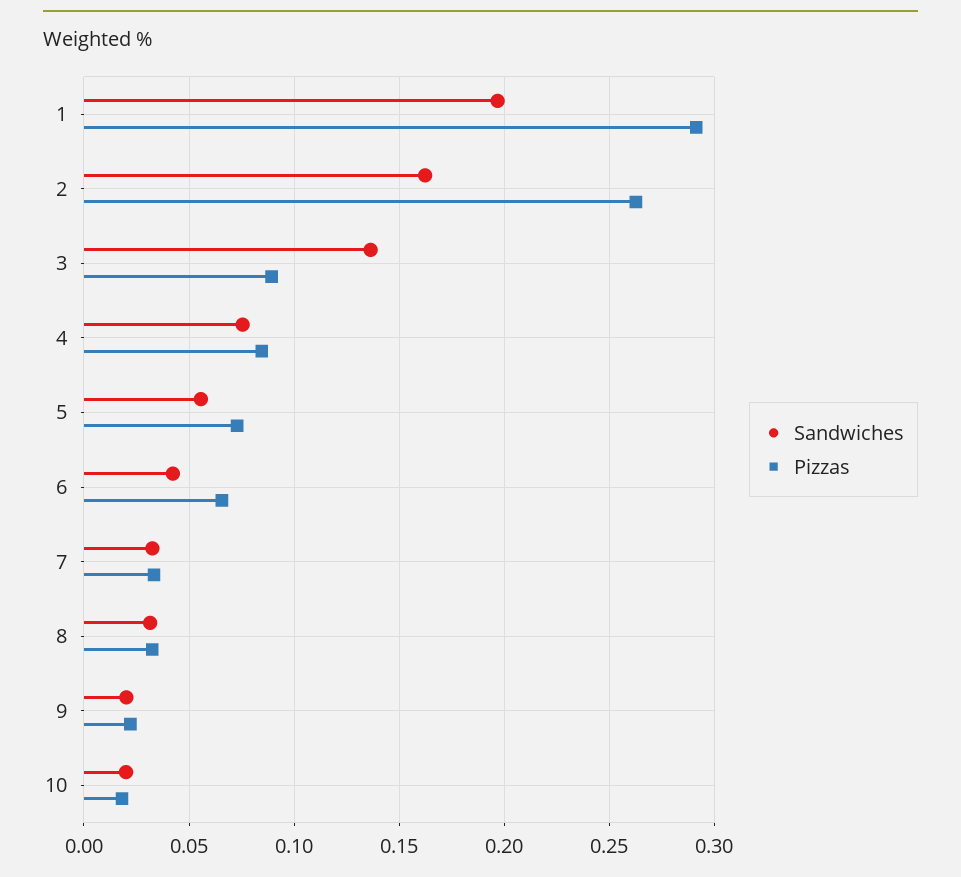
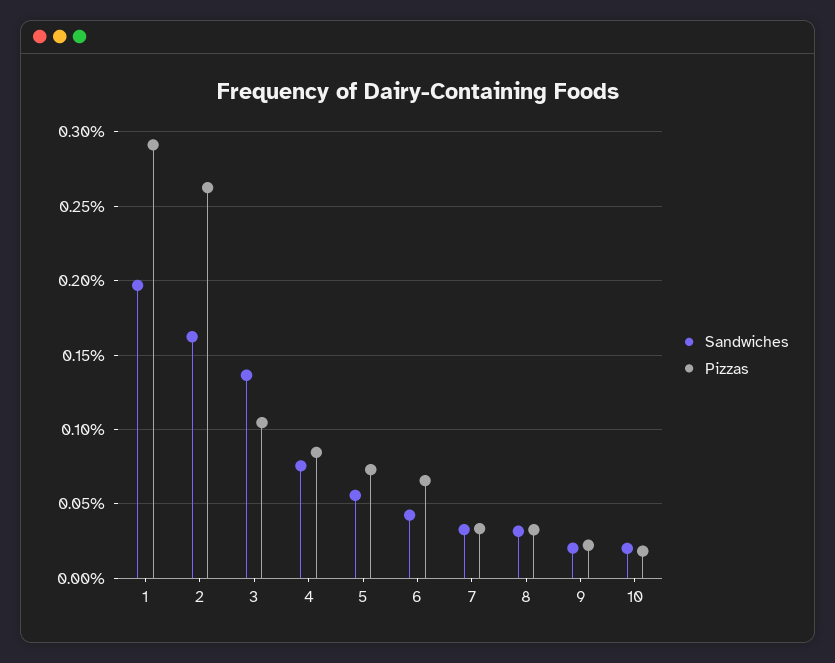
  {
    "Sandwiches": {
      "1": 0.195,
      "2": 0.16,
      "3": 0.135,
      "4": 0.075,
      "5": 0.055,
      "6": 0.04,
      "7": 0.035,
      "8": 0.03,
      "9": 0.02,
      "10": 0.02
    },
    "Pizzas": {
      "1": 0.29,
      "2": 0.265,
-     "3": 0.09,
+     "3": 0.105,
      "4": 0.085,
      "5": 0.075,
      "6": 0.065,
      "7": 0.035,
      "8": 0.035,
      "9": 0.02,
      "10": 0.02
    }
  }

